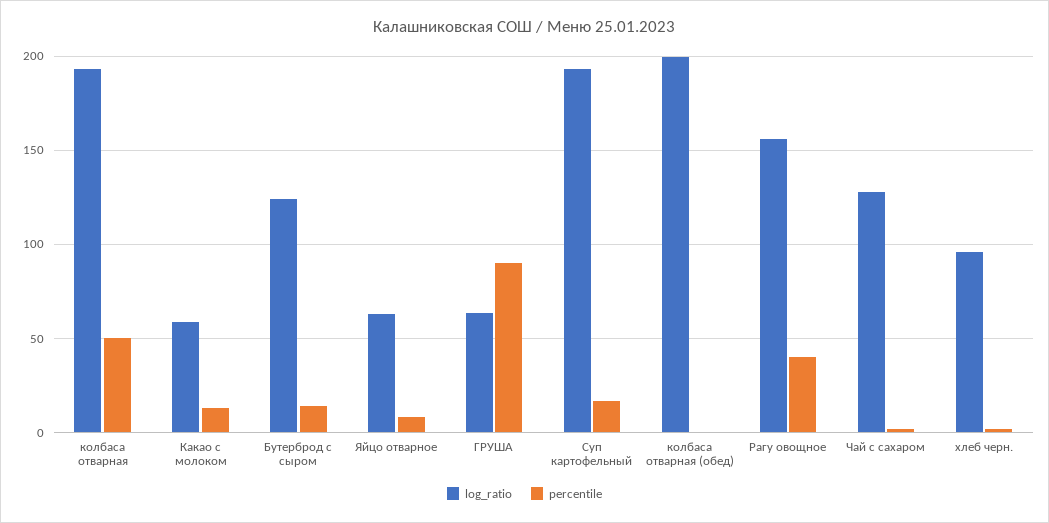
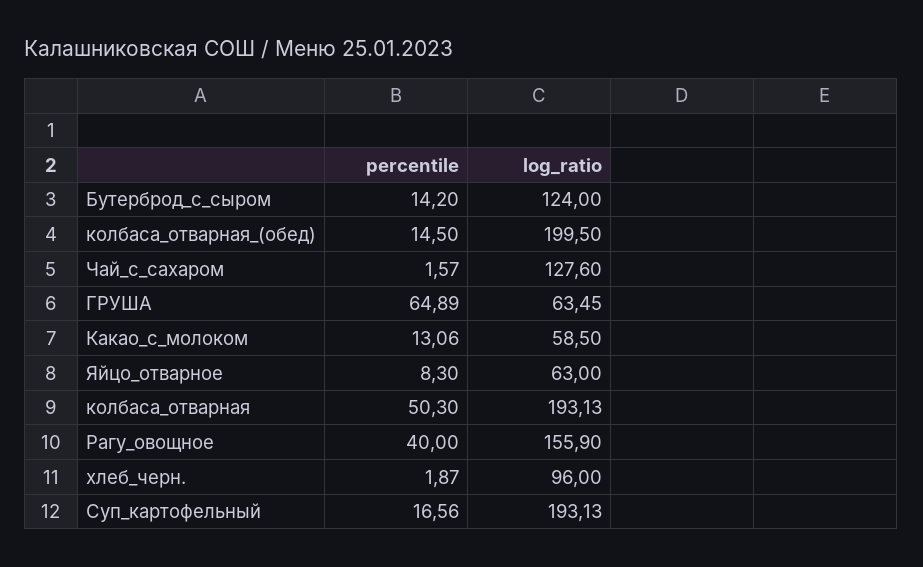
  {
    "log_ratio": {
      "колбаса отварная": 193.13,
      "Какао с молоком": 58.5,
      "Бутерброд с сыром": 124,
      "Яйцо отварное": 63,
      "ГРУША": 63.45,
      "Суп картофельный": 193.13,
      "колбаса отварная (обед)": 199.5,
      "Рагу овощное": 155.9,
      "Чай с сахаром": 127.6,
      "хлеб черн.": 96
    },
    "percentile": {
      "колбаса отварная": 50.3,
      "Какао с молоком": 13.06,
      "Бутерброд с сыром": 14.2,
      "Яйцо отварное": 8.3,
-     "ГРУША": 90,
+     "ГРУША": 64.89,
      "Суп картофельный": 16.56,
-     "колбаса отварная (обед)": 0,
+     "колбаса отварная (обед)": 14.5,
      "Рагу овощное": 40,
      "Чай с сахаром": 1.57,
      "хлеб черн.": 1.87
    }
  }

